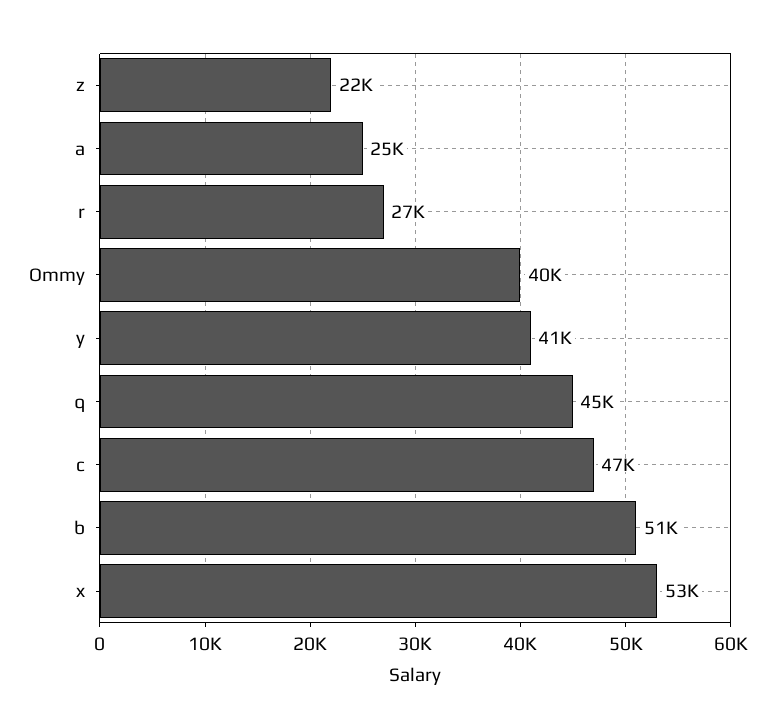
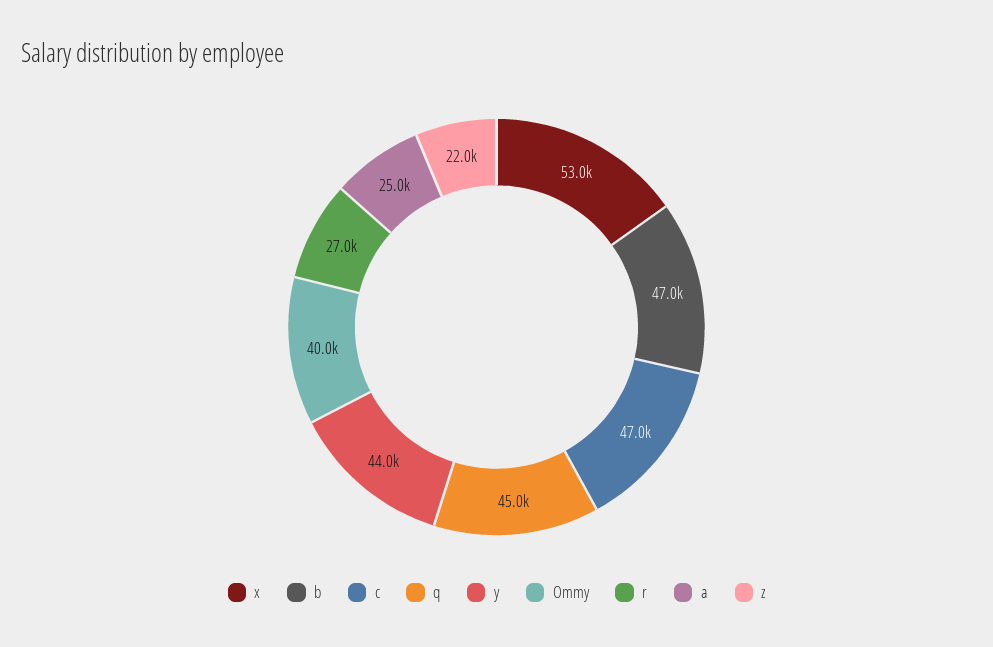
  {
    "z": 22000,
    "a": 25000,
    "r": 27000,
    "Ommy": 40000,
-   "y": 41000,
+   "y": 44000,
    "q": 45000,
    "c": 47000,
-   "b": 51000,
+   "b": 47000,
    "x": 53000
  }

